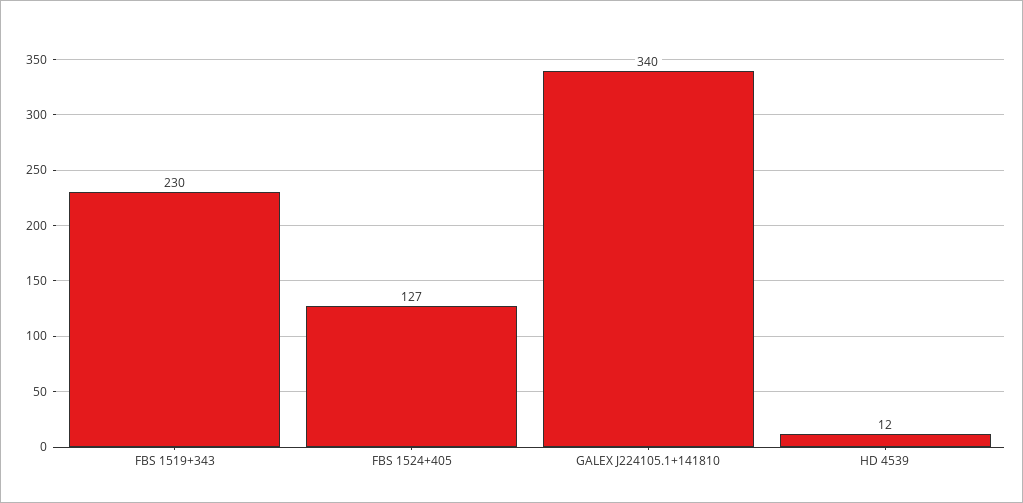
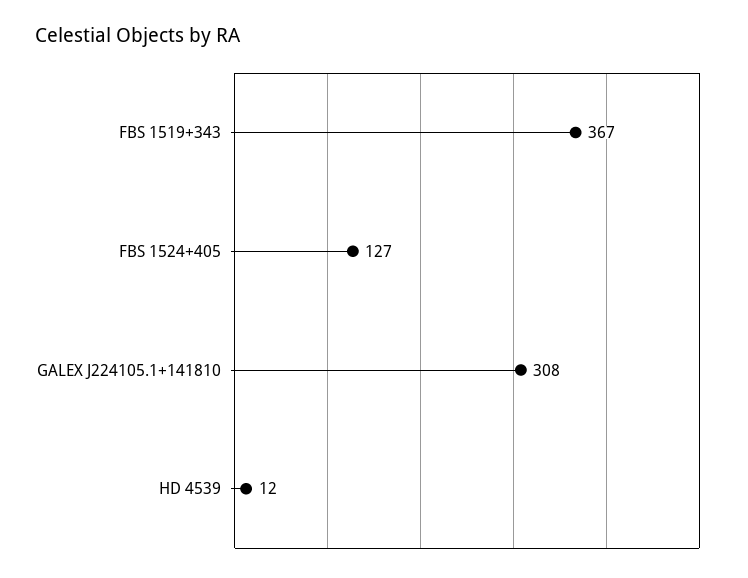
  {
-   "FBS 1519+343": 230,
+   "FBS 1519+343": 367,
    "FBS 1524+405": 127,
-   "GALEX J224105.1+141810": 340,
+   "GALEX J224105.1+141810": 308,
    "HD 4539": 12
  }

